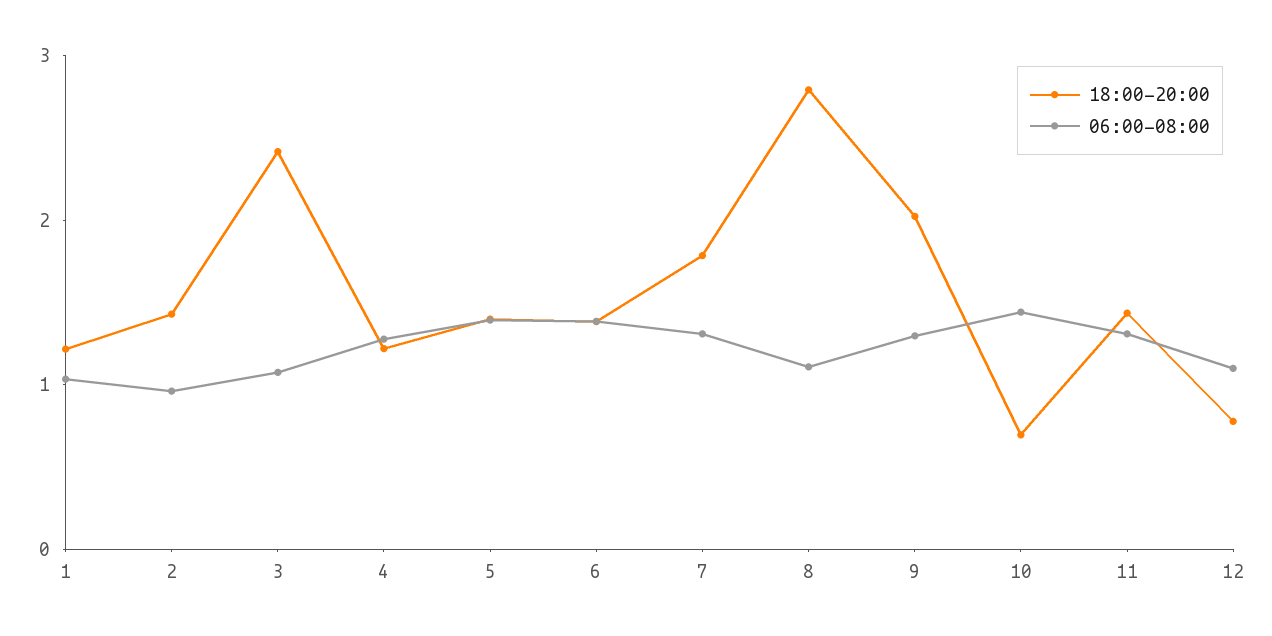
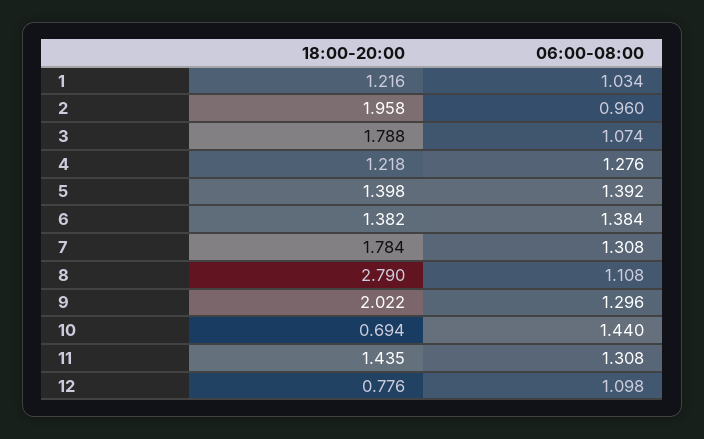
  {
    "18:00-20:00": {
      "1": 1.216,
-     "2": 1.4,
+     "2": 1.958,
-     "3": 2.4,
+     "3": 1.788,
      "4": 1.218,
      "5": 1.398,
      "6": 1.382,
      "7": 1.784,
      "8": 2.79,
      "9": 2.022,
      "10": 0.694,
      "11": 1.435,
      "12": 0.776
    },
    "06:00-08:00": {
      "1": 1.034,
      "2": 0.96,
      "3": 1.074,
      "4": 1.276,
      "5": 1.392,
      "6": 1.384,
      "7": 1.308,
      "8": 1.108,
      "9": 1.296,
      "10": 1.44,
      "11": 1.308,
      "12": 1.098
    }
  }

